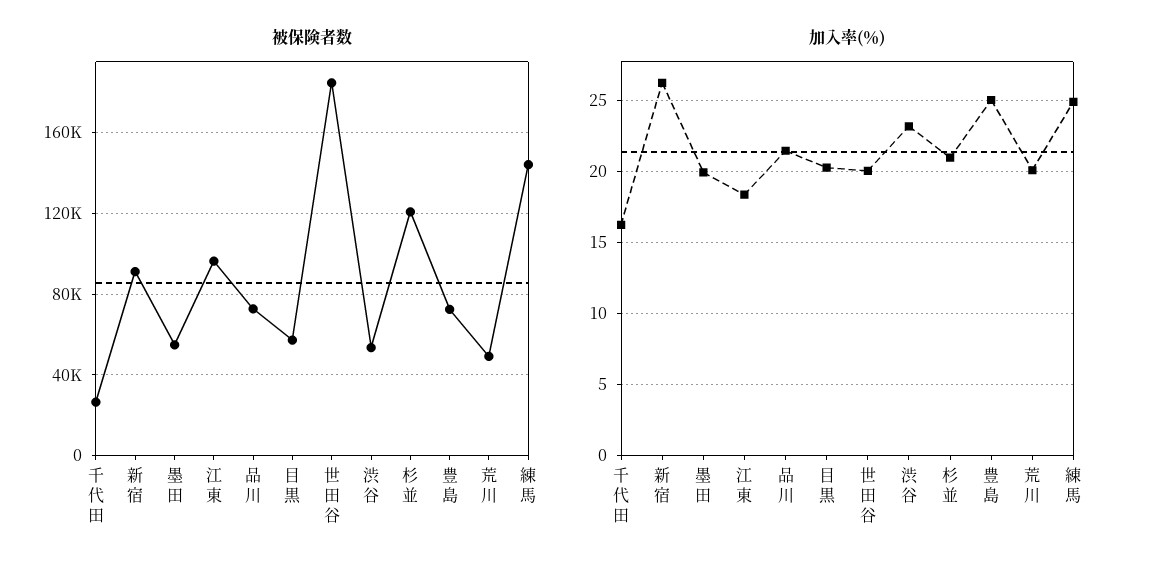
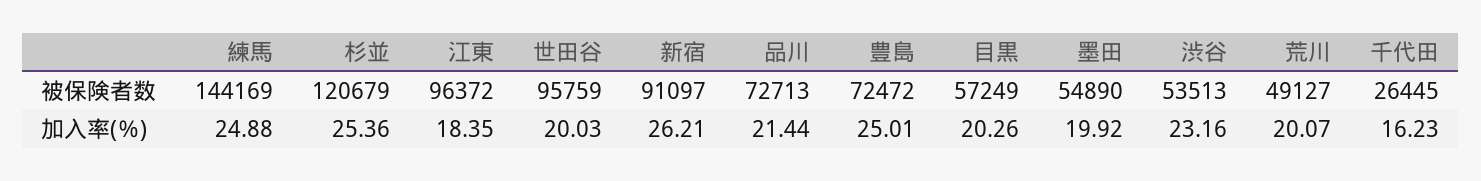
  {
    "被保険者数": {
      "千代田": 26445,
      "新宿": 91097,
      "墨田": 54890,
      "江東": 96372,
      "品川": 72713,
      "目黒": 57249,
-     "世田谷": 185000,
+     "世田谷": 95759,
      "渋谷": 53513,
      "杉並": 120679,
      "豊島": 72472,
      "荒川": 49127,
      "練馬": 144169
    },
    "加入率(％)": {
      "千代田": 16.23,
      "新宿": 26.21,
      "墨田": 19.92,
      "江東": 18.35,
      "品川": 21.44,
      "目黒": 20.26,
      "世田谷": 20.03,
      "渋谷": 23.16,
-     "杉並": 21,
+     "杉並": 25.36,
      "豊島": 25.01,
      "荒川": 20.07,
      "練馬": 24.88
    }
  }

